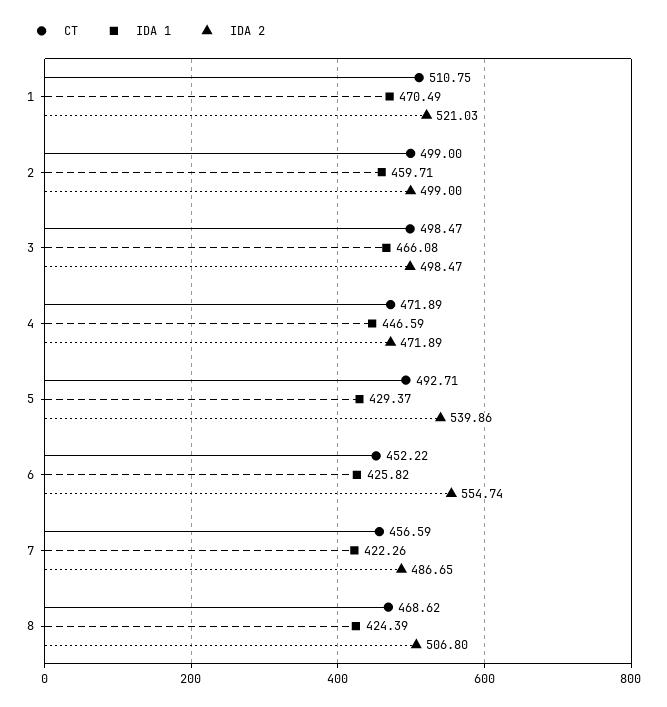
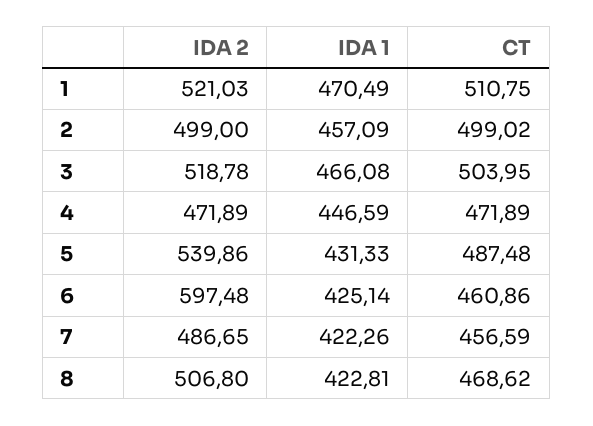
  {
    "CT": {
      "1": 510.75,
-     "2": 499,
+     "2": 499.02,
-     "3": 498.47,
+     "3": 503.95,
      "4": 471.89,
-     "5": 492.71,
+     "5": 487.48,
-     "6": 452.22,
+     "6": 460.86,
      "7": 456.59,
      "8": 468.62
    },
    "IDA 1": {
      "1": 470.49,
-     "2": 459.71,
+     "2": 457.09,
      "3": 466.08,
      "4": 446.59,
-     "5": 429.37,
+     "5": 431.33,
-     "6": 425.82,
+     "6": 425.14,
      "7": 422.26,
-     "8": 424.39
+     "8": 422.81
    },
    "IDA 2": {
      "1": 521.03,
      "2": 499,
-     "3": 498.47,
+     "3": 518.78,
      "4": 471.89,
      "5": 539.86,
-     "6": 554.74,
+     "6": 597.48,
      "7": 486.65,
      "8": 506.8
    }
  }

